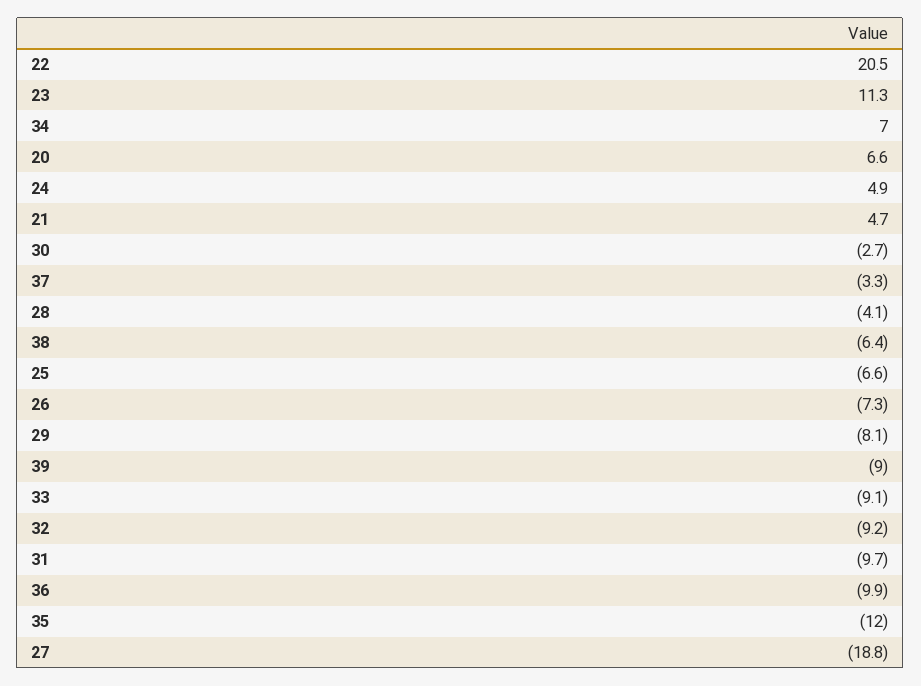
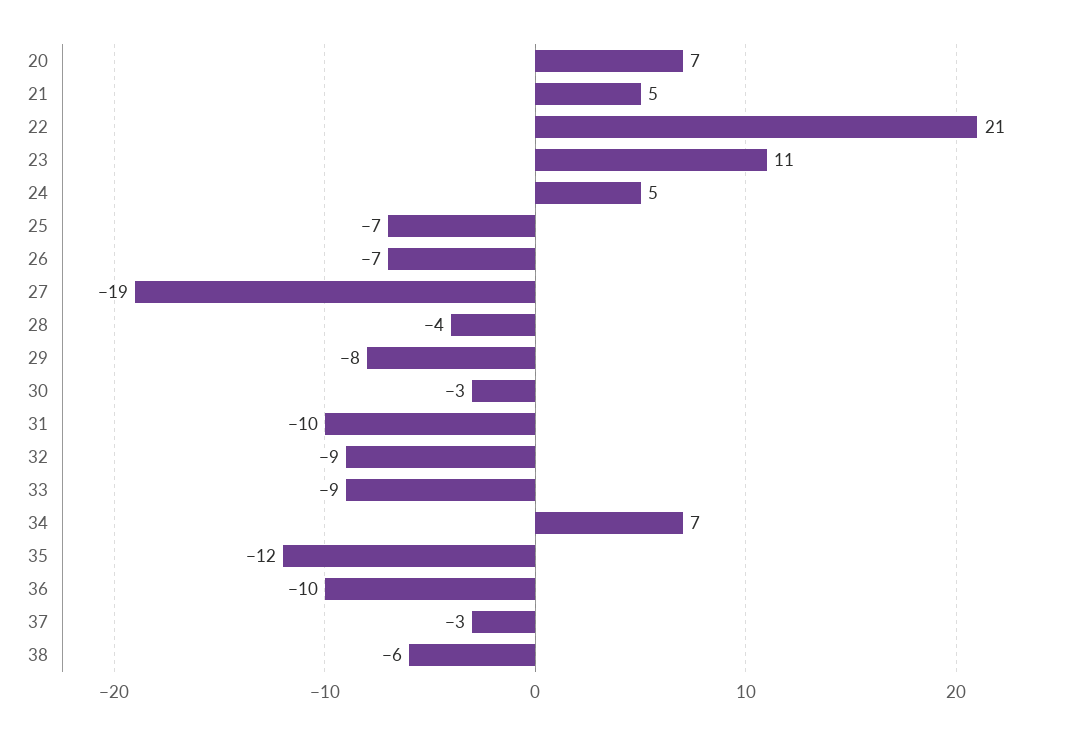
  {
    "22": 20.5,
    "23": 11.3,
    "34": 7,
    "20": 6.6,
    "24": 4.9,
    "21": 4.7,
    "30": -2.7,
    "37": -3.3,
    "28": -4.1,
    "38": -6.4,
    "25": -6.6,
    "26": -7.3,
    "29": -8.1,
-   "39": -9,
    "33": -9.1,
    "32": -9.2,
    "31": -9.7,
    "36": -9.9,
    "35": -12,
    "27": -18.8
  }

